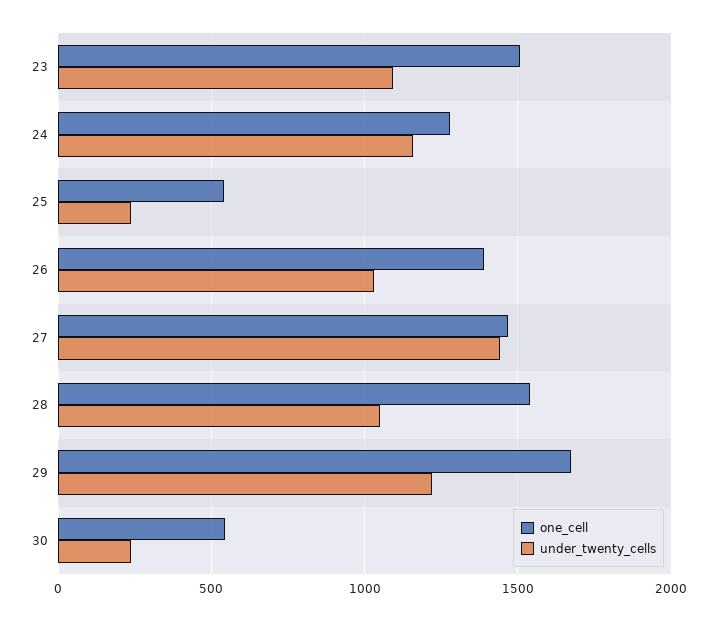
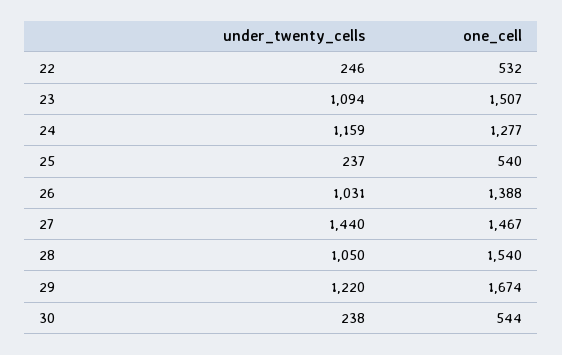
  {
    "one_cell": {
      "23": 1507,
      "24": 1277,
      "25": 540,
      "26": 1388,
      "27": 1467,
      "28": 1540,
      "29": 1674,
-     "30": 544
+     "30": 544,
+     "22": 532
    },
    "under_twenty_cells": {
      "23": 1094,
      "24": 1159,
      "25": 237,
      "26": 1031,
      "27": 1440,
      "28": 1050,
      "29": 1220,
-     "30": 238
+     "30": 238,
+     "22": 246
    }
  }

